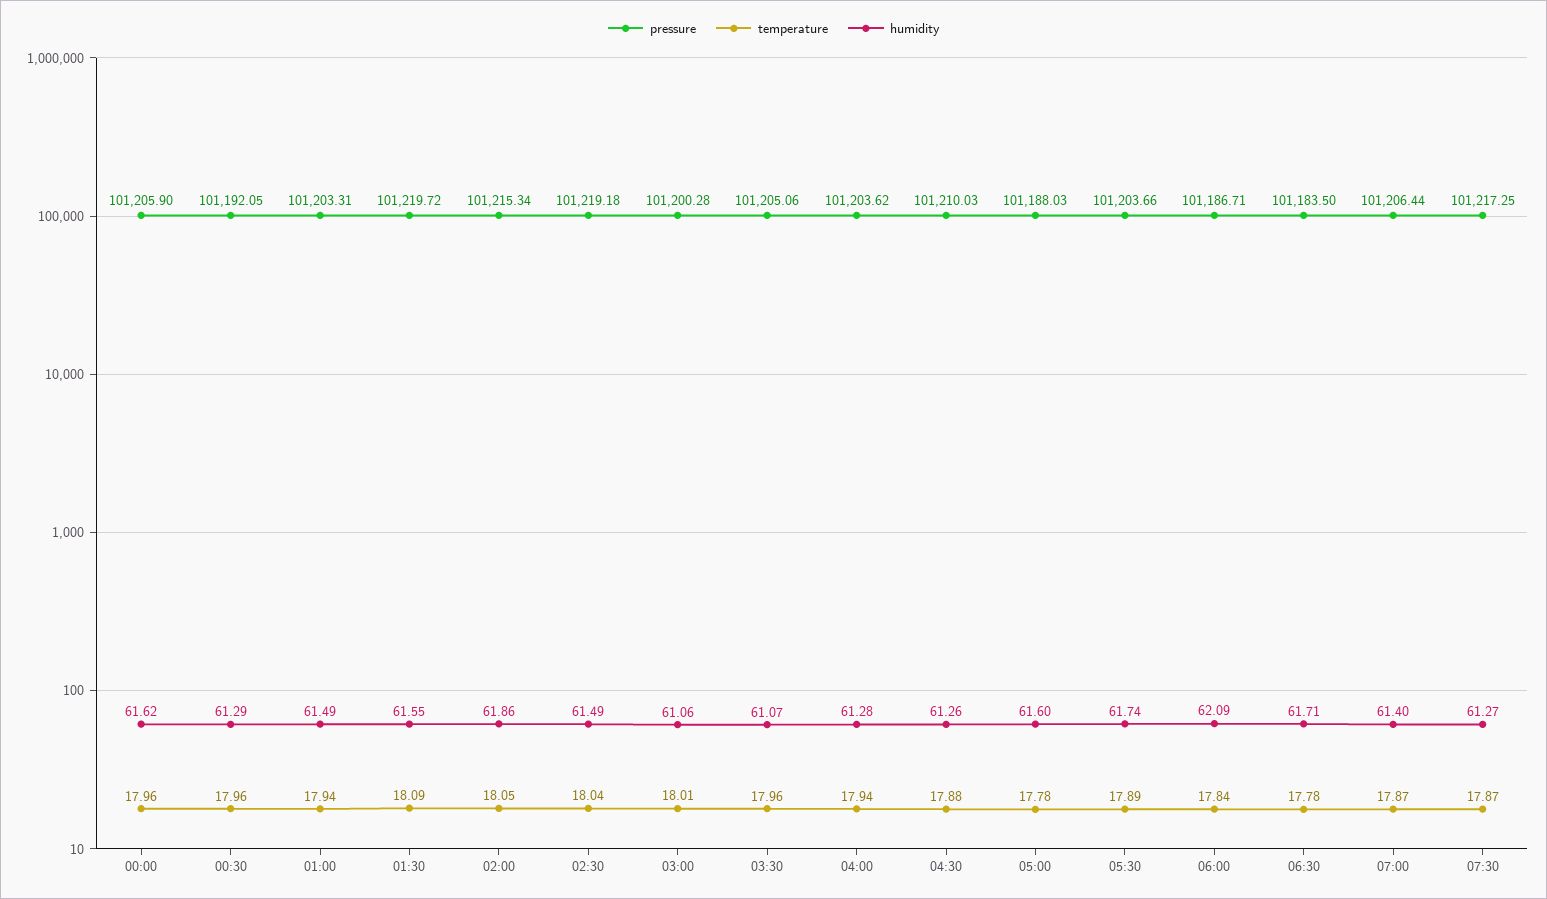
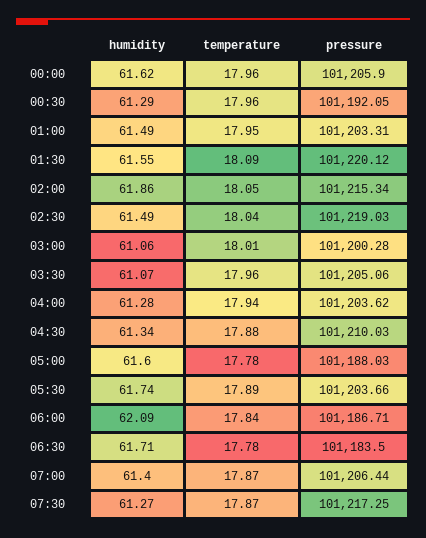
  {
    "pressure": {
      "00:00": 101205.9,
      "00:30": 101192.05,
      "01:00": 101203.31,
-     "01:30": 101219.72,
+     "01:30": 101220.12,
      "02:00": 101215.34,
-     "02:30": 101219.18,
+     "02:30": 101219.03,
      "03:00": 101200.28,
      "03:30": 101205.06,
      "04:00": 101203.62,
      "04:30": 101210.03,
      "05:00": 101188.03,
      "05:30": 101203.66,
      "06:00": 101186.71,
      "06:30": 101183.5,
      "07:00": 101206.44,
      "07:30": 101217.25
    },
    "temperature": {
      "00:00": 17.96,
      "00:30": 17.96,
-     "01:00": 17.94,
+     "01:00": 17.95,
      "01:30": 18.09,
      "02:00": 18.05,
      "02:30": 18.04,
      "03:00": 18.01,
      "03:30": 17.96,
      "04:00": 17.94,
      "04:30": 17.88,
      "05:00": 17.78,
      "05:30": 17.89,
      "06:00": 17.84,
      "06:30": 17.78,
      "07:00": 17.87,
      "07:30": 17.87
    },
    "humidity": {
      "00:00": 61.62,
      "00:30": 61.29,
      "01:00": 61.49,
      "01:30": 61.55,
      "02:00": 61.86,
      "02:30": 61.49,
      "03:00": 61.06,
      "03:30": 61.07,
      "04:00": 61.28,
-     "04:30": 61.26,
+     "04:30": 61.34,
      "05:00": 61.6,
      "05:30": 61.74,
      "06:00": 62.09,
      "06:30": 61.71,
      "07:00": 61.4,
      "07:30": 61.27
    }
  }

